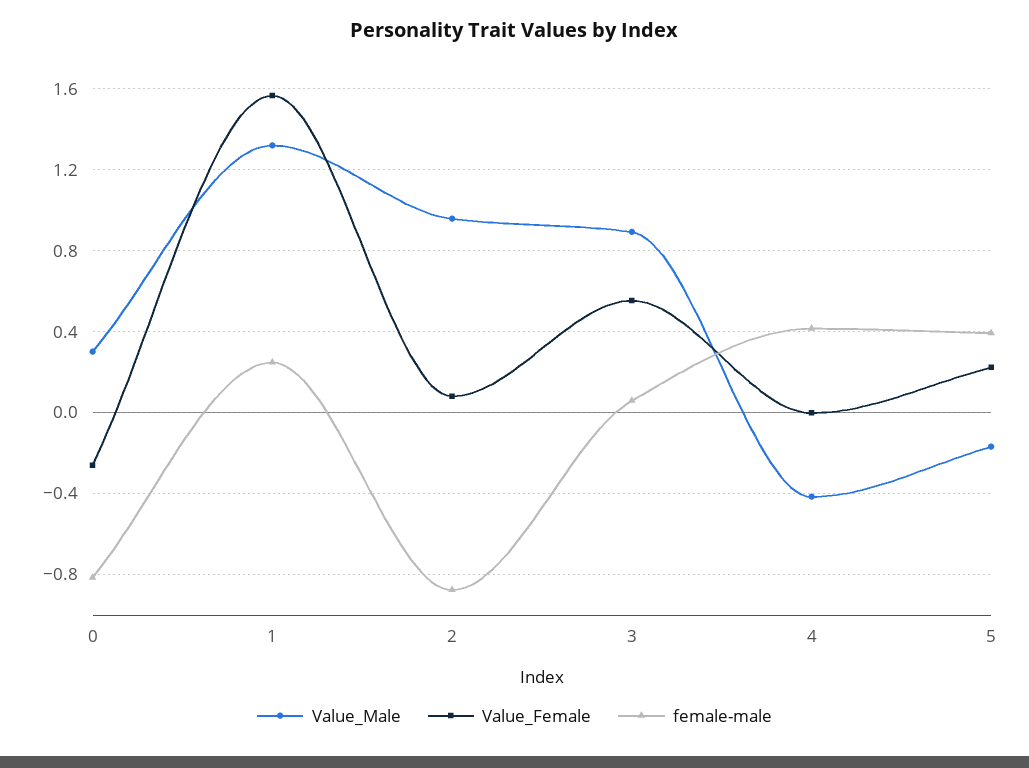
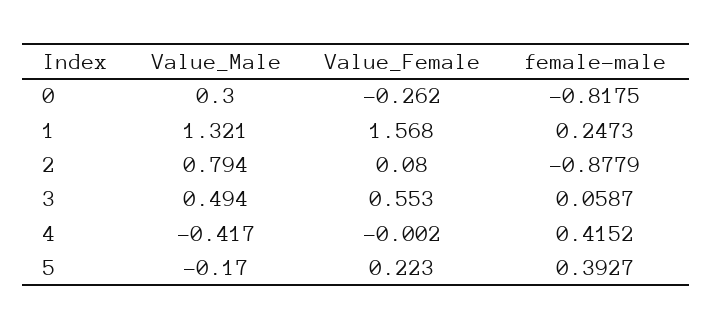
  {
    "Value_Male": {
      "0": 0.3,
      "1": 1.321,
-     "2": 0.95,
+     "2": 0.794,
-     "3": 0.9,
+     "3": 0.494,
      "4": -0.417,
      "5": -0.17
    },
    "Value_Female": {
      "0": -0.262,
      "1": 1.568,
      "2": 0.08,
      "3": 0.553,
      "4": -0.002,
      "5": 0.223
    },
    "female-male": {
      "0": -0.8175,
      "1": 0.2473,
      "2": -0.8779,
      "3": 0.0587,
      "4": 0.4152,
      "5": 0.3927
    }
  }

